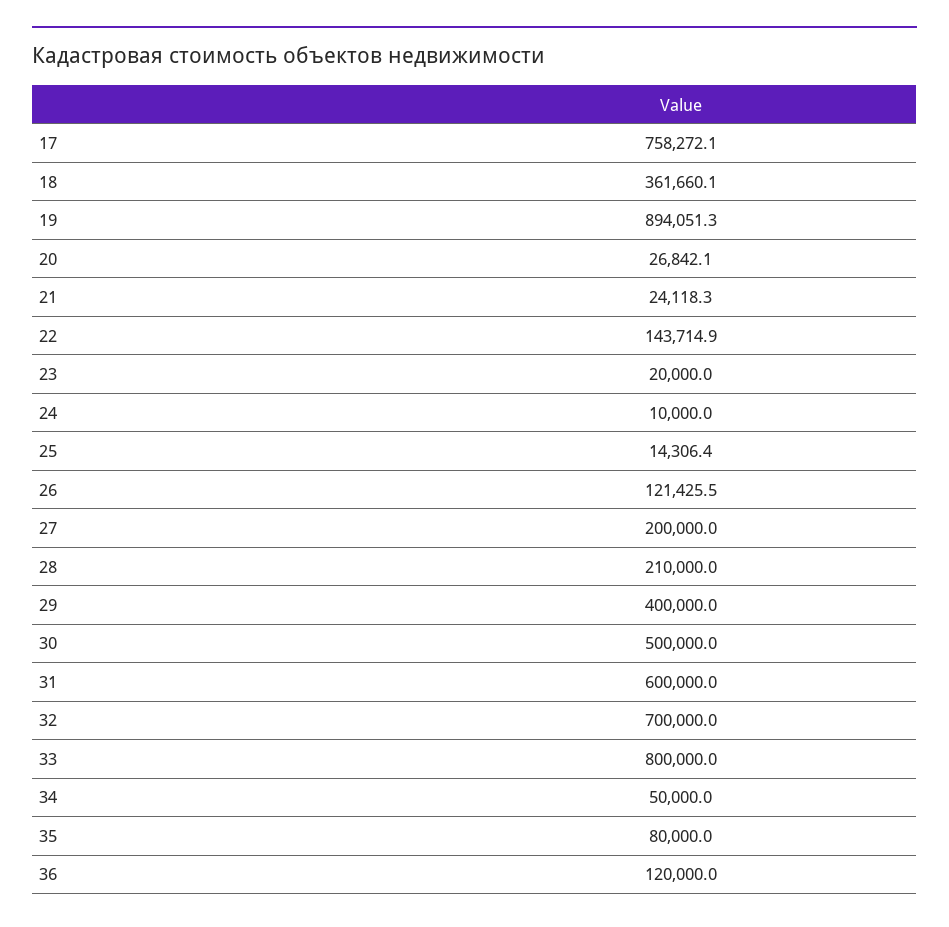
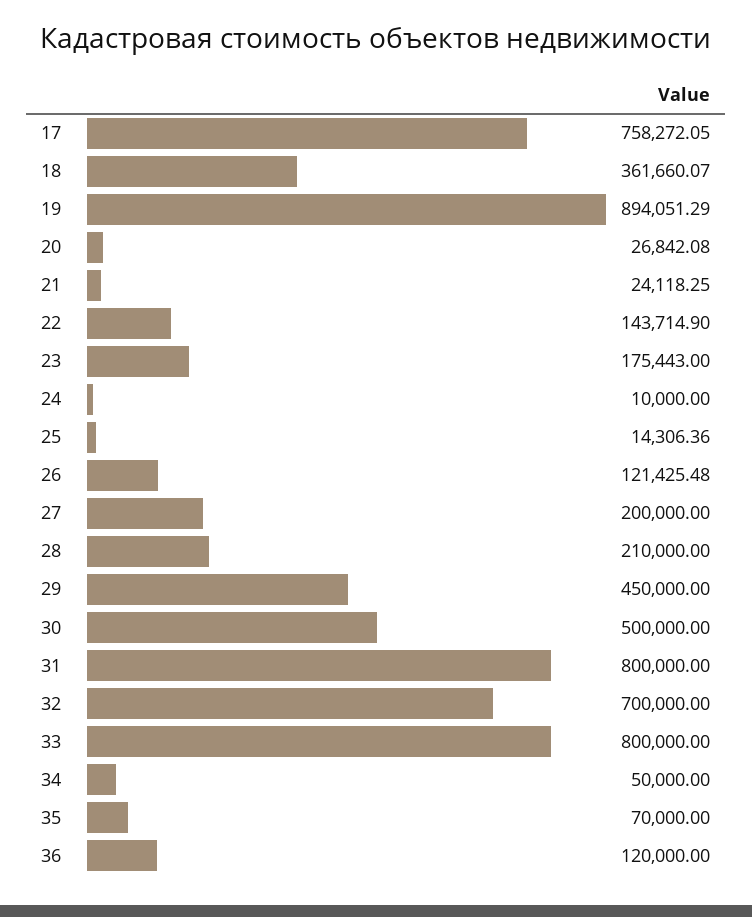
  {
    "17": 758272.05,
    "18": 361660.07,
    "19": 894051.29,
    "20": 26842.08,
    "21": 24118.25,
    "22": 143714.9,
-   "23": 20000,
+   "23": 175443,
    "24": 10000,
    "25": 14306.36,
    "26": 121425.48,
    "27": 200000,
    "28": 210000,
-   "29": 400000,
+   "29": 450000,
    "30": 500000,
-   "31": 600000,
+   "31": 800000,
    "32": 700000,
    "33": 800000,
    "34": 50000,
-   "35": 80000,
+   "35": 70000,
    "36": 120000
  }

